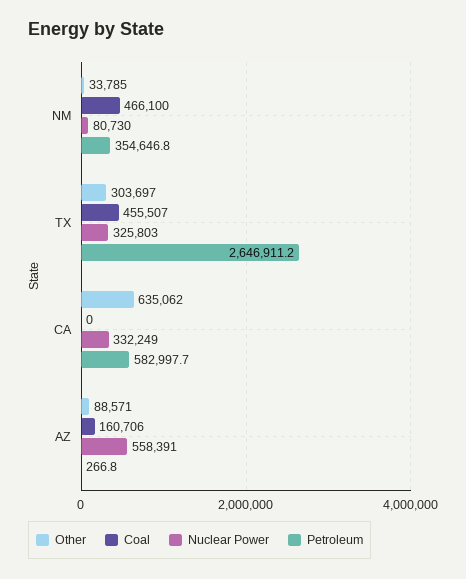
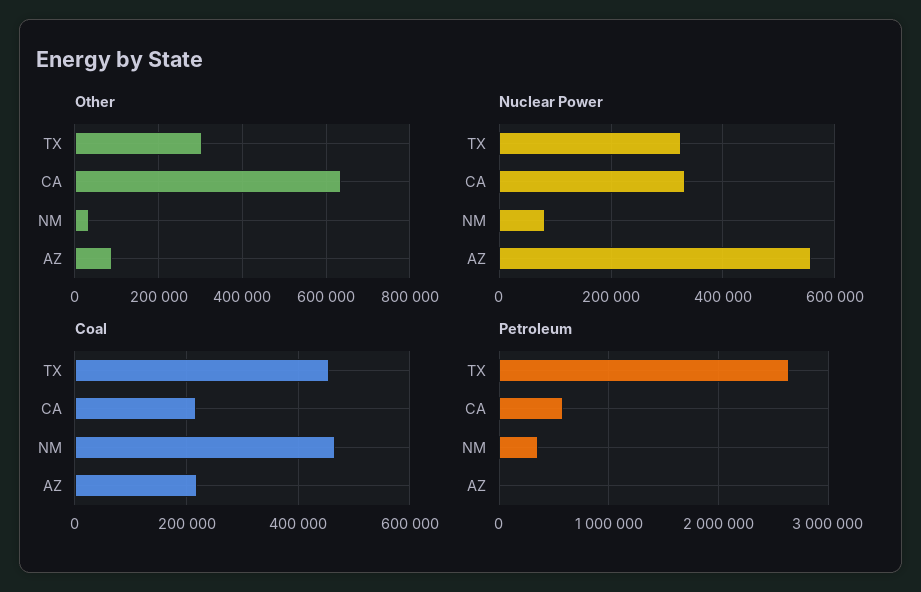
  {
    "Other": {
      "NM": 33785,
      "TX": 303697,
      "CA": 635062,
      "AZ": 88571
    },
    "Coal": {
      "NM": 466100,
      "TX": 455507,
-     "CA": 0,
+     "CA": 220000,
-     "AZ": 160706
+     "AZ": 220000
    },
    "Nuclear Power": {
      "NM": 80730,
      "TX": 325803,
      "CA": 332249,
      "AZ": 558391
    },
    "Petroleum": {
      "NM": 354646.8,
      "TX": 2646911.2,
      "CA": 582997.7,
      "AZ": 266.8
    }
  }

